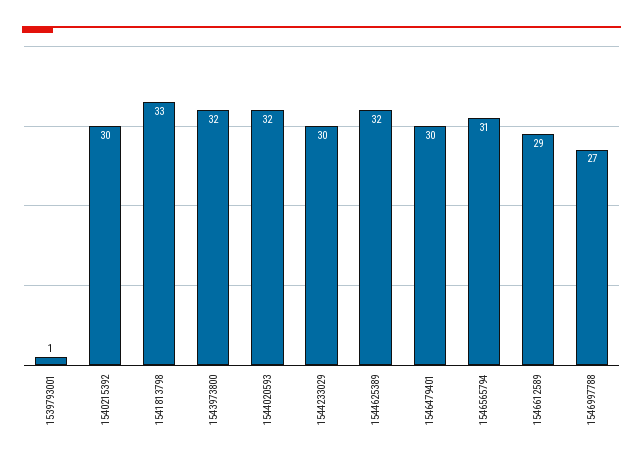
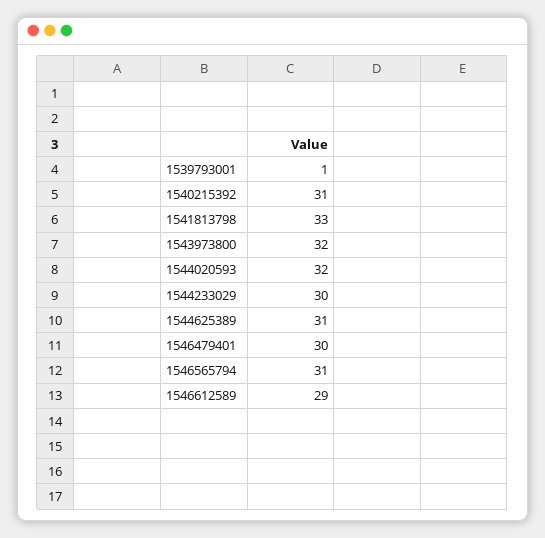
  {
    "1539793001": 1,
-   "1540215392": 30,
+   "1540215392": 31,
    "1541813798": 33,
    "1543973800": 32,
    "1544020593": 32,
    "1544233029": 30,
-   "1544625389": 32,
+   "1544625389": 31,
    "1546479401": 30,
    "1546565794": 31,
-   "1546612589": 29,
+   "1546612589": 29
-   "1546997788": 27
  }

